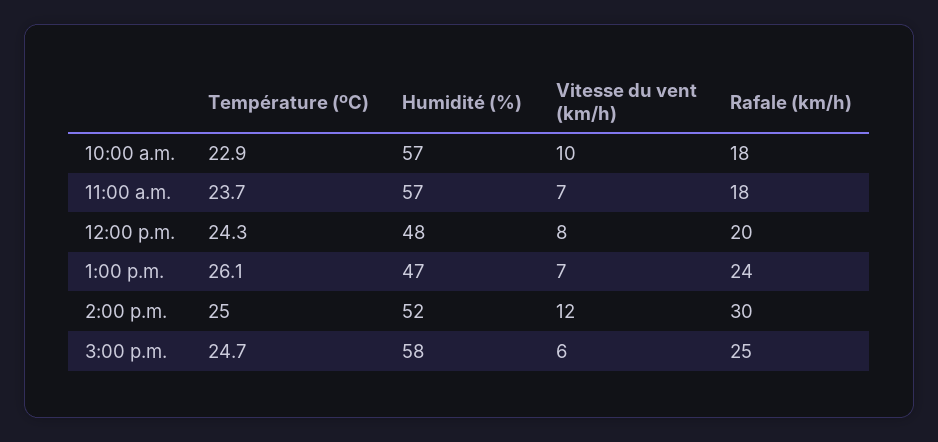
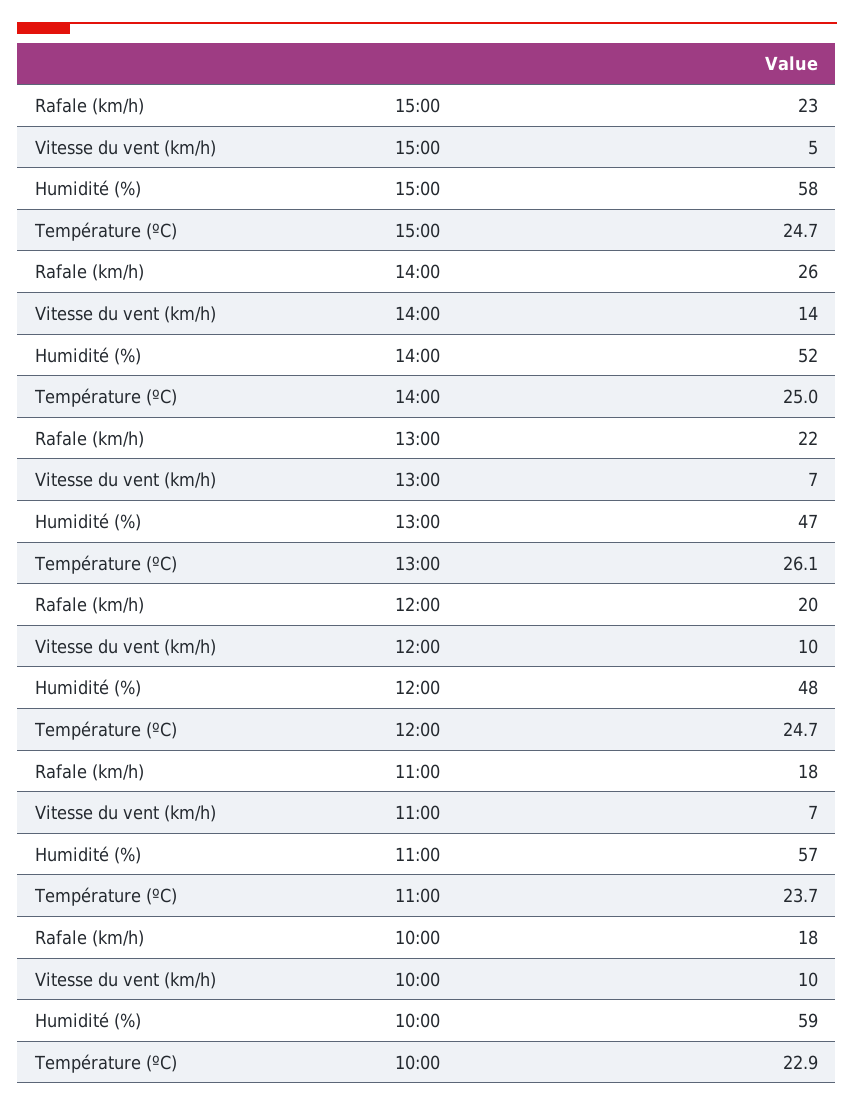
  {
    "Température (ºC)": {
      "10:00 a.m.": 22.9,
      "11:00 a.m.": 23.7,
-     "12:00 p.m.": 24.3,
+     "12:00 p.m.": 24.7,
      "1:00 p.m.": 26.1,
      "2:00 p.m.": 25,
      "3:00 p.m.": 24.7
    },
    "Humidité (%)": {
-     "10:00 a.m.": 57,
+     "10:00 a.m.": 59,
      "11:00 a.m.": 57,
      "12:00 p.m.": 48,
      "1:00 p.m.": 47,
      "2:00 p.m.": 52,
      "3:00 p.m.": 58
    },
    "Vitesse du vent (km/h)": {
      "10:00 a.m.": 10,
      "11:00 a.m.": 7,
-     "12:00 p.m.": 8,
+     "12:00 p.m.": 10,
      "1:00 p.m.": 7,
-     "2:00 p.m.": 12,
+     "2:00 p.m.": 14,
-     "3:00 p.m.": 6
+     "3:00 p.m.": 5
    },
    "Rafale (km/h)": {
      "10:00 a.m.": 18,
      "11:00 a.m.": 18,
      "12:00 p.m.": 20,
-     "1:00 p.m.": 24,
+     "1:00 p.m.": 22,
-     "2:00 p.m.": 30,
+     "2:00 p.m.": 26,
-     "3:00 p.m.": 25
+     "3:00 p.m.": 23
    }
  }

